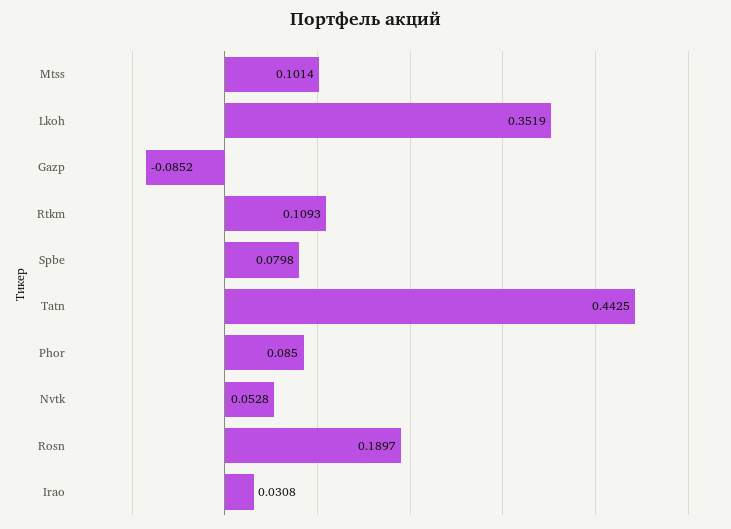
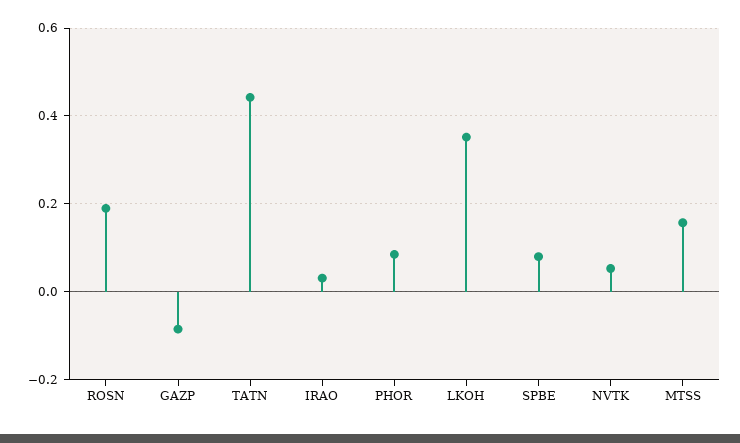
  {
-   "Mtss": 0.1014,
+   "Mtss": 0.16,
    "Lkoh": 0.3519,
    "Gazp": -0.0852,
-   "Rtkm": 0.1093,
    "Spbe": 0.0798,
    "Tatn": 0.4425,
    "Phor": 0.085,
    "Nvtk": 0.0528,
    "Rosn": 0.1897,
    "Irao": 0.0308
  }

